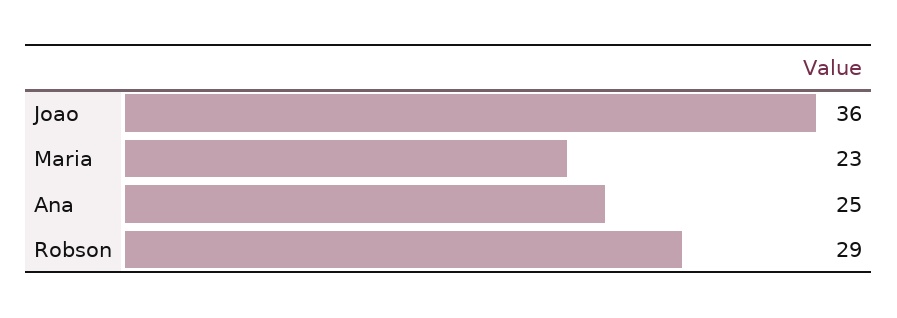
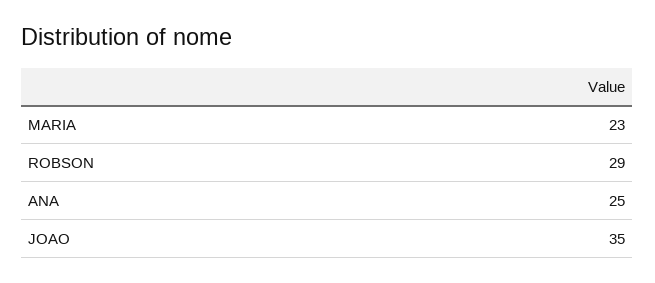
  {
-   "Joao": 36,
+   "Joao": 35,
    "Maria": 23,
    "Ana": 25,
    "Robson": 29
  }

